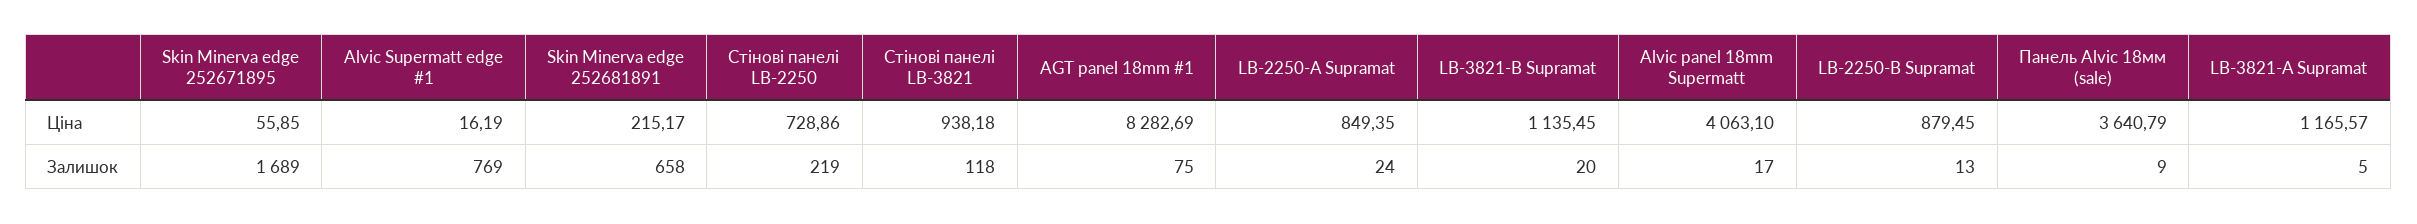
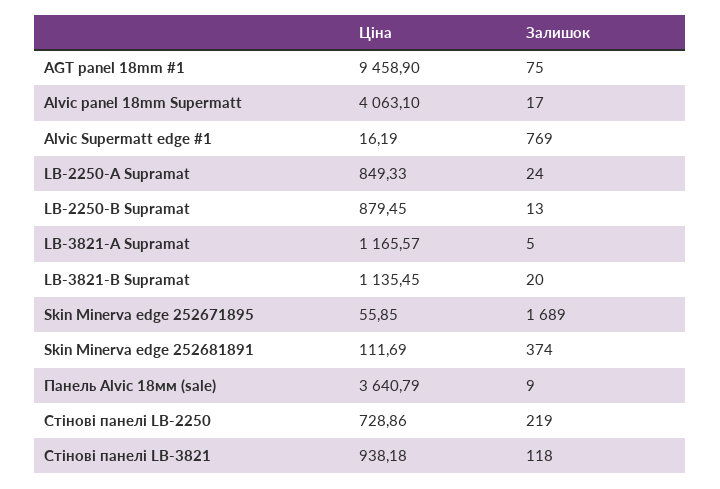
  {
    "Skin Minerva edge 252671895": {
      "Ціна": 55.85,
      "Залишок": 1689
    },
    "Alvic Supermatt edge #1": {
      "Ціна": 16.19,
      "Залишок": 769
    },
    "Skin Minerva edge 252681891": {
-     "Ціна": 215.17,
+     "Ціна": 111.69,
-     "Залишок": 658
+     "Залишок": 374
    },
    "Стінові панелі LB-2250": {
      "Ціна": 728.86,
      "Залишок": 219
    },
    "Стінові панелі LB-3821": {
      "Ціна": 938.18,
      "Залишок": 118
    },
    "AGT panel 18mm #1": {
-     "Ціна": 8282.69,
+     "Ціна": 9458.9,
      "Залишок": 75
    },
    "LB-2250-А Supramat": {
-     "Ціна": 849.35,
+     "Ціна": 849.33,
      "Залишок": 24
    },
    "LB-3821-В Supramat": {
      "Ціна": 1135.45,
      "Залишок": 20
    },
    "Alvic panel 18mm Supermatt": {
      "Ціна": 4063.1,
      "Залишок": 17
    },
    "LB-2250-В Supramat": {
      "Ціна": 879.45,
      "Залишок": 13
    },
    "Панель Alvic 18мм (sale)": {
      "Ціна": 3640.79,
      "Залишок": 9
    },
    "LB-3821-А Supramat": {
      "Ціна": 1165.57,
      "Залишок": 5
    }
  }

